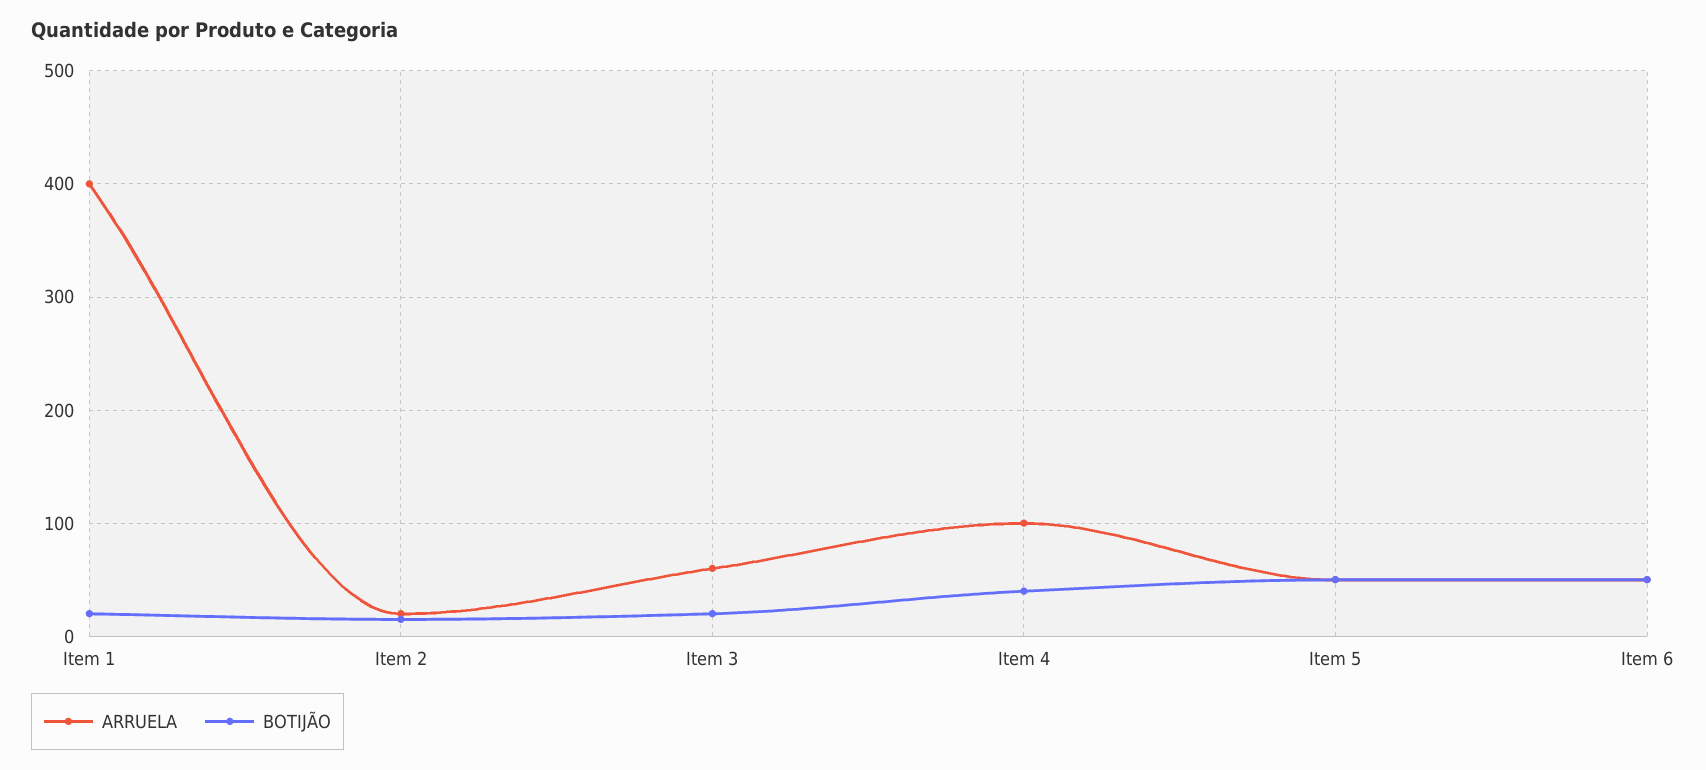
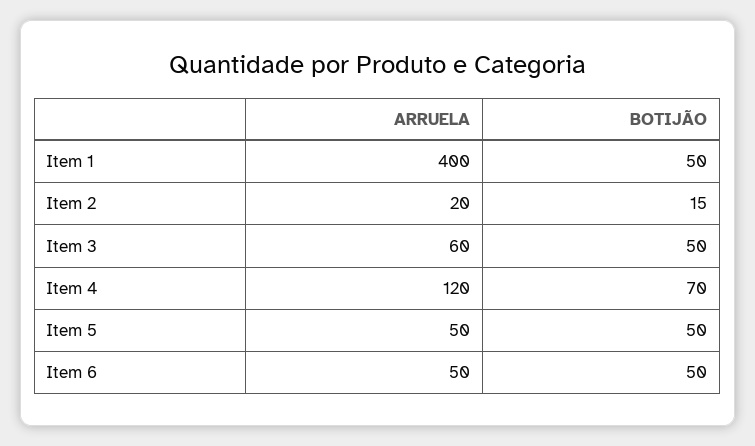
  {
    "ARRUELA": {
      "Item 1": 400,
      "Item 2": 20,
      "Item 3": 60,
-     "Item 4": 100,
+     "Item 4": 120,
      "Item 5": 50,
      "Item 6": 50
    },
    "BOTIJÃO": {
-     "Item 1": 20,
+     "Item 1": 50,
      "Item 2": 15,
-     "Item 3": 20,
+     "Item 3": 50,
-     "Item 4": 40,
+     "Item 4": 70,
      "Item 5": 50,
      "Item 6": 50
    }
  }

